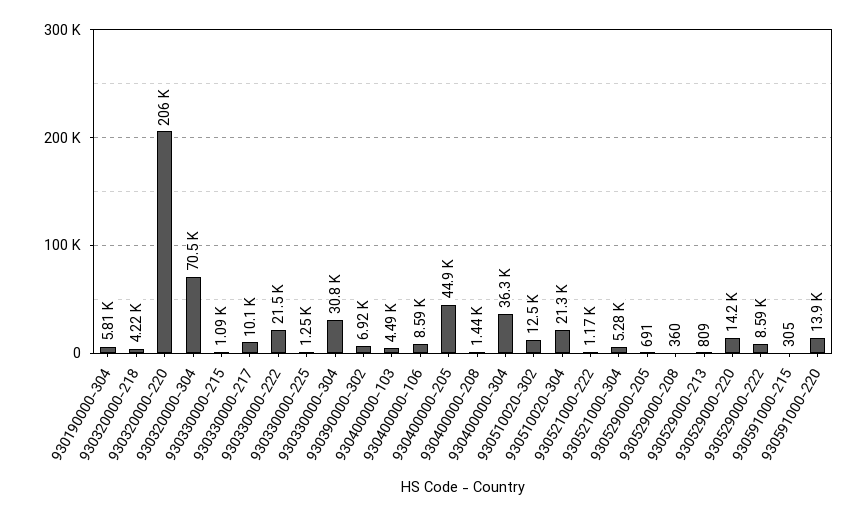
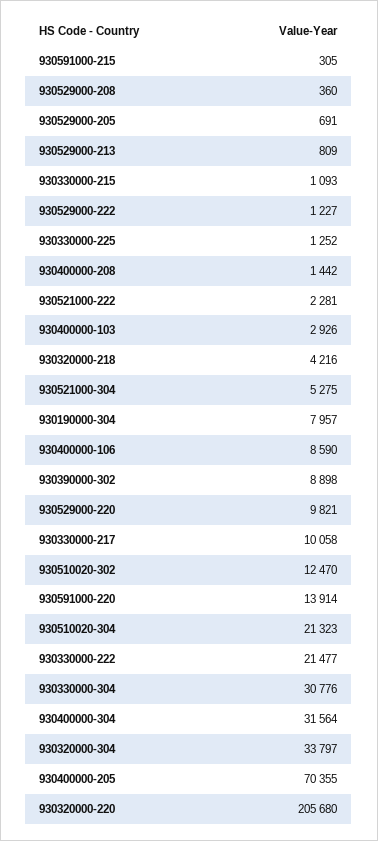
  {
-   "930190000-304": 5810,
+   "930190000-304": 7957,
    "930320000-218": 4216,
    "930320000-220": 205680,
-   "930320000-304": 70500,
+   "930320000-304": 33797,
    "930330000-215": 1093,
    "930330000-217": 10058,
    "930330000-222": 21477,
    "930330000-225": 1252,
    "930330000-304": 30776,
-   "930390000-302": 6920,
+   "930390000-302": 8898,
-   "930400000-103": 4490,
+   "930400000-103": 2926,
    "930400000-106": 8590,
-   "930400000-205": 44900,
+   "930400000-205": 70355,
    "930400000-208": 1442,
-   "930400000-304": 36300,
+   "930400000-304": 31564,
    "930510020-302": 12470,
    "930510020-304": 21323,
-   "930521000-222": 1170,
+   "930521000-222": 2281,
    "930521000-304": 5275,
    "930529000-205": 691,
    "930529000-208": 360,
    "930529000-213": 809,
-   "930529000-220": 14200,
+   "930529000-220": 9821,
-   "930529000-222": 8590,
+   "930529000-222": 1227,
    "930591000-215": 305,
    "930591000-220": 13914
  }

